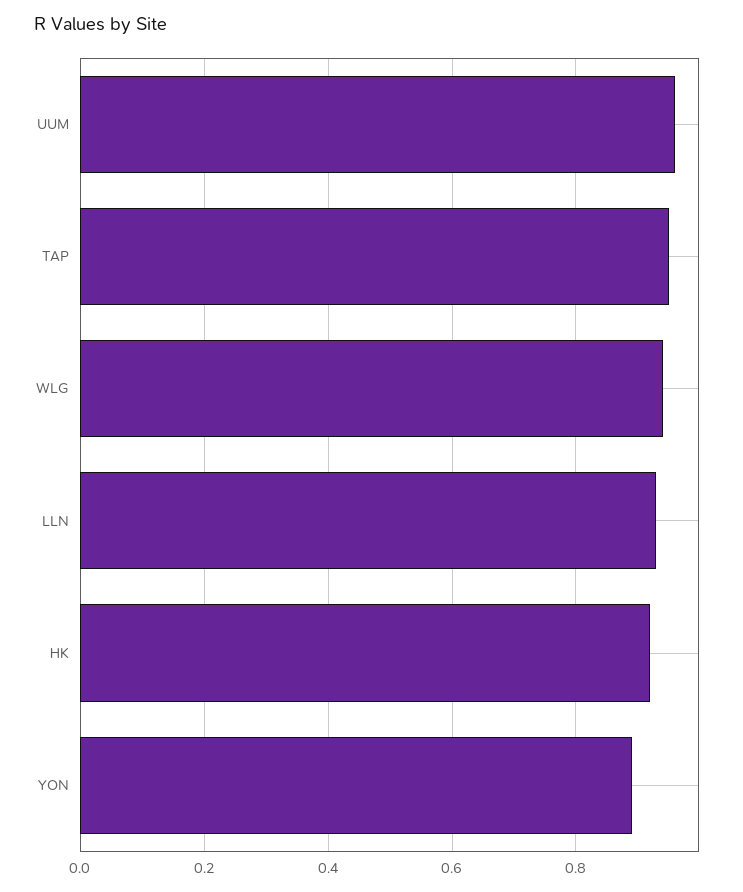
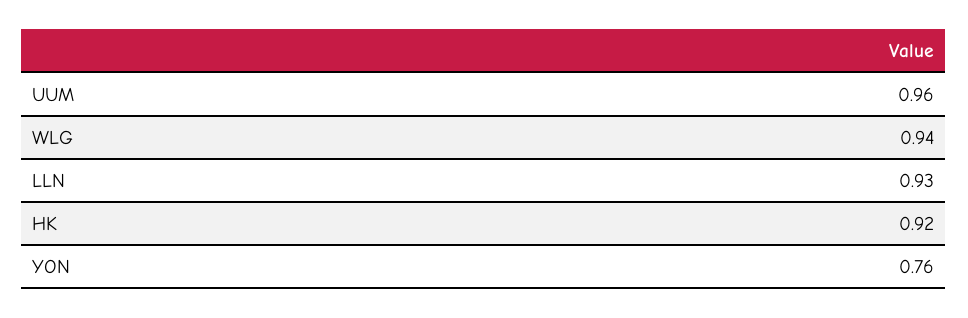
  {
    "UUM": 0.96,
-   "TAP": 0.95,
    "WLG": 0.94,
    "LLN": 0.93,
    "HK": 0.92,
-   "YON": 0.9
+   "YON": 0.76
  }

